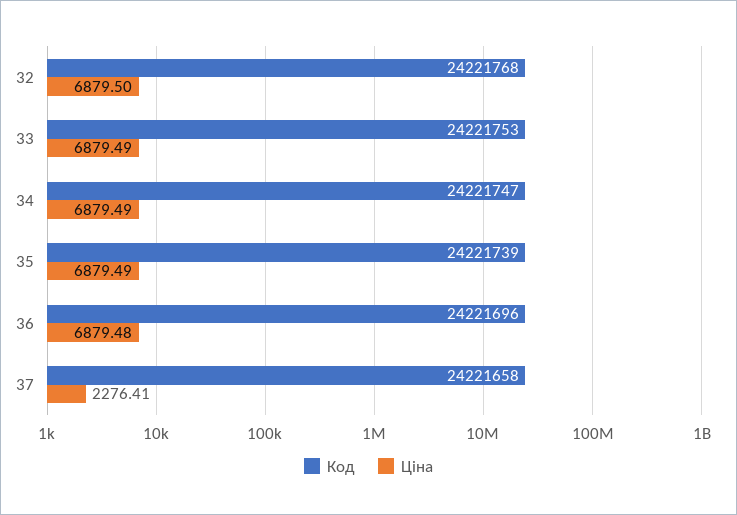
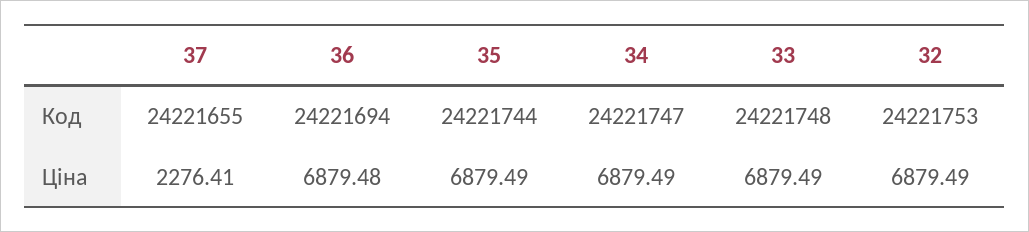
  {
    "Код": {
-     "32": 24221768,
+     "32": 24221753,
-     "33": 24221753,
+     "33": 24221748,
      "34": 24221747,
-     "35": 24221739,
+     "35": 24221744,
-     "36": 24221696,
+     "36": 24221694,
-     "37": 24221658
+     "37": 24221655
    },
    "Ціна": {
-     "32": 6879.5,
+     "32": 6879.49,
      "33": 6879.49,
      "34": 6879.49,
      "35": 6879.49,
      "36": 6879.48,
      "37": 2276.41
    }
  }

